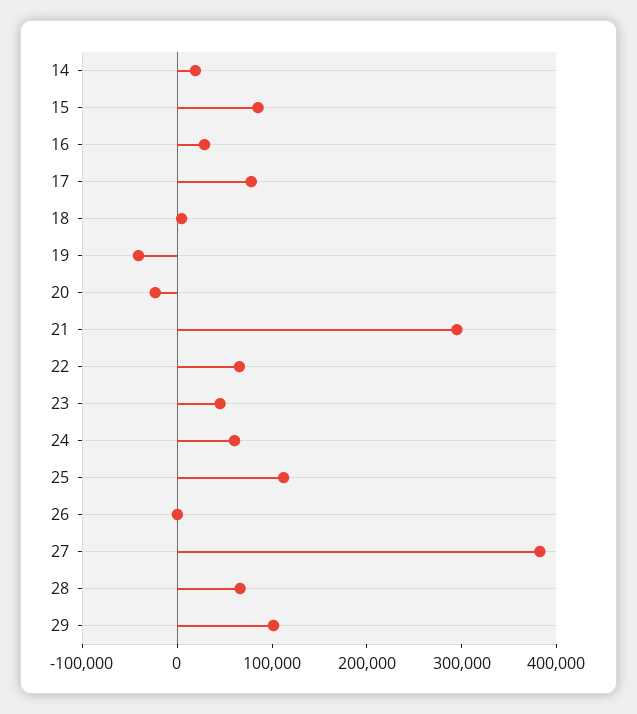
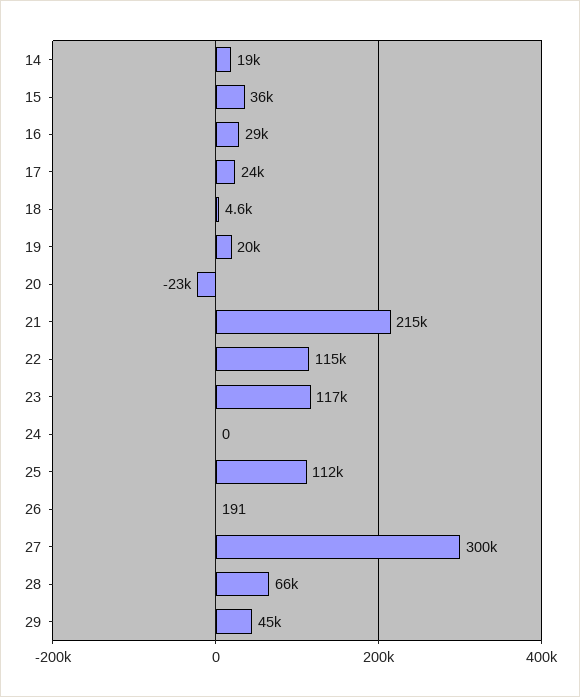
  {
    "14": 19000,
-   "15": 80000,
+   "15": 36000,
    "16": 29000,
-   "17": 80000,
+   "17": 24000,
    "18": 4600,
-   "19": -40000,
+   "19": 20000,
    "20": -23000,
-   "21": 300000,
+   "21": 215000,
-   "22": 60000,
+   "22": 115000,
-   "23": 40000,
+   "23": 117000,
-   "24": 60000,
+   "24": 0,
    "25": 112000,
    "26": 191,
-   "27": 380000,
+   "27": 300000,
    "28": 66000,
-   "29": 100000
+   "29": 45000
  }

